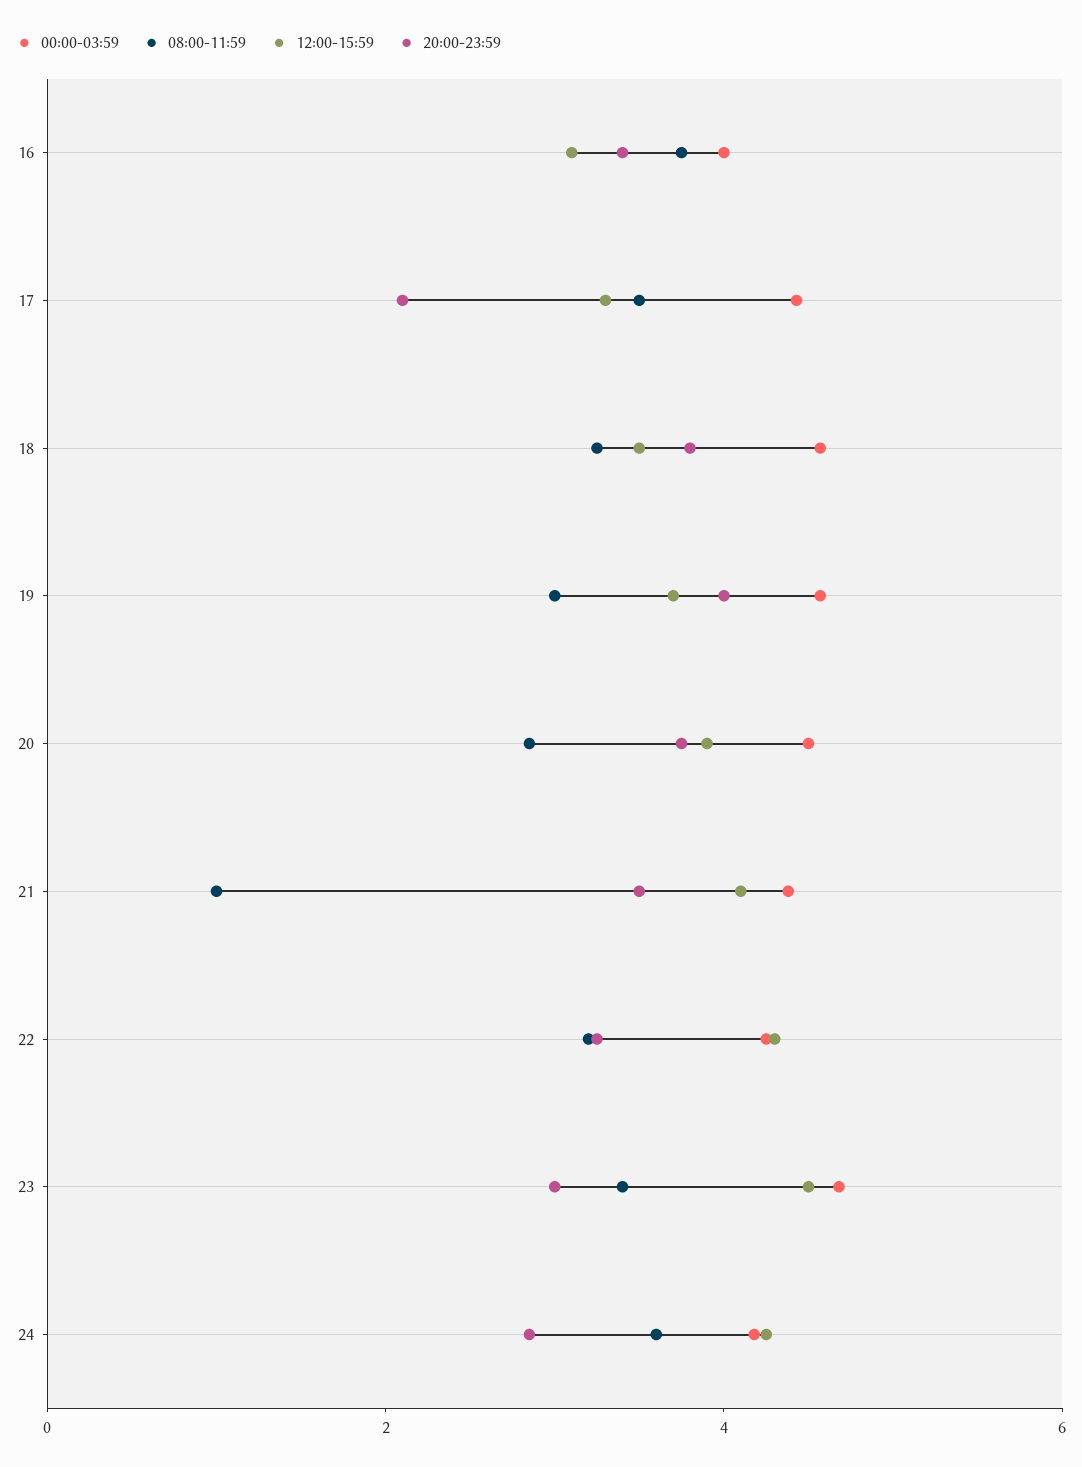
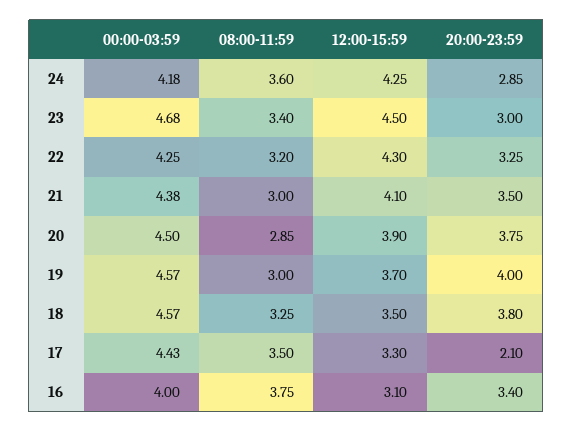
  {
    "00:00-03:59": {
      "16": 4,
      "17": 4.43,
      "18": 4.57,
      "19": 4.57,
      "20": 4.5,
      "21": 4.38,
      "22": 4.25,
      "23": 4.68,
      "24": 4.18
    },
    "08:00-11:59": {
      "16": 3.75,
      "17": 3.5,
      "18": 3.25,
      "19": 3,
      "20": 2.85,
-     "21": 1,
+     "21": 3,
      "22": 3.2,
      "23": 3.4,
      "24": 3.6
    },
    "12:00-15:59": {
      "16": 3.1,
      "17": 3.3,
      "18": 3.5,
      "19": 3.7,
      "20": 3.9,
      "21": 4.1,
      "22": 4.3,
      "23": 4.5,
      "24": 4.25
    },
    "20:00-23:59": {
      "16": 3.4,
      "17": 2.1,
      "18": 3.8,
      "19": 4,
      "20": 3.75,
      "21": 3.5,
      "22": 3.25,
      "23": 3,
      "24": 2.85
    }
  }

